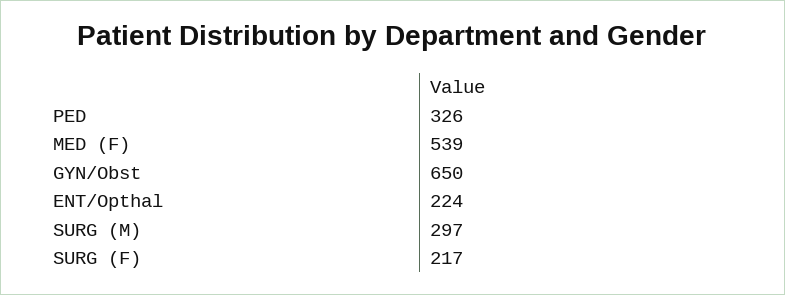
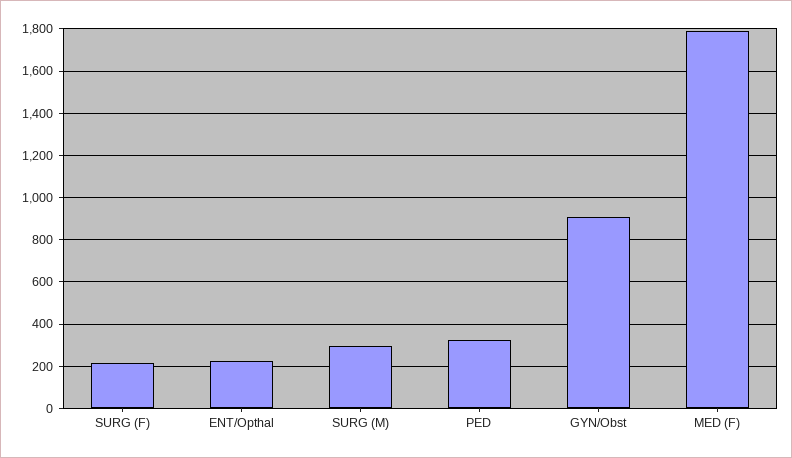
  {
    "PED": 326,
-   "MED (F)": 539,
+   "MED (F)": 1800,
-   "GYN/Obst": 650,
+   "GYN/Obst": 900,
    "ENT/Opthal": 224,
    "SURG (M)": 297,
    "SURG (F)": 217
  }

